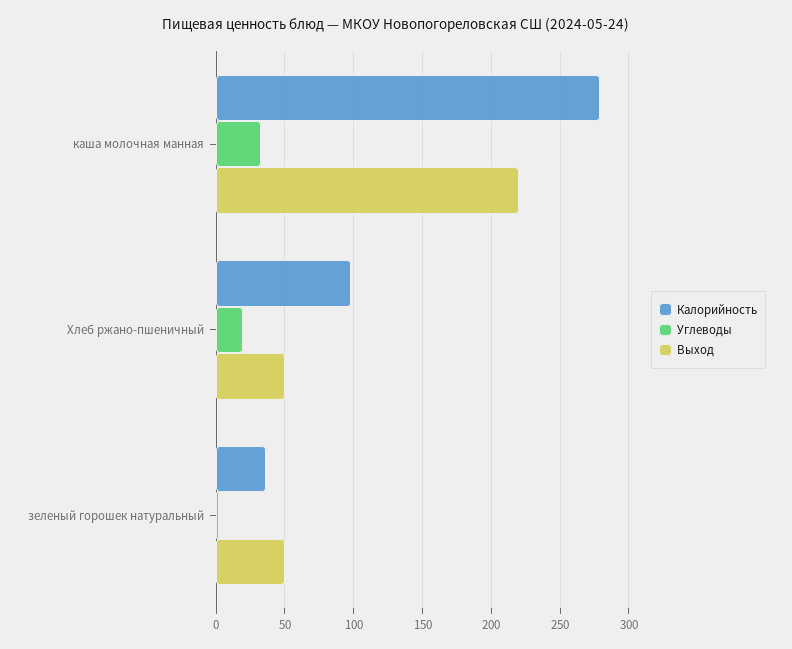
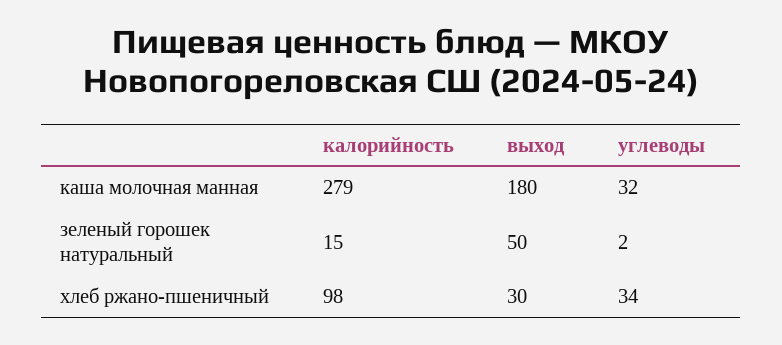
  {
    "Калорийность": {
      "каша молочная манная": 279,
      "Хлеб ржано-пшеничный": 98,
-     "зеленый горошек натуральный": 35
+     "зеленый горошек натуральный": 15
    },
    "Углеводы": {
      "каша молочная манная": 32,
-     "Хлеб ржано-пшеничный": 20,
+     "Хлеб ржано-пшеничный": 34,
      "зеленый горошек натуральный": 2
    },
    "Выход": {
-     "каша молочная манная": 220,
+     "каша молочная манная": 180,
-     "Хлеб ржано-пшеничный": 50,
+     "Хлеб ржано-пшеничный": 30,
      "зеленый горошек натуральный": 50
    }
  }

